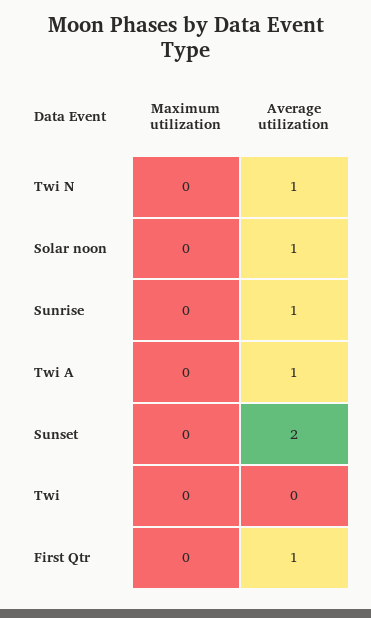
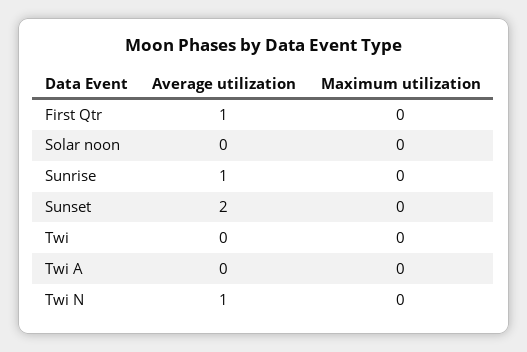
  {
    "Maximum utilization": {
      "Twi N": 0,
      "Solar noon": 0,
      "Sunrise": 0,
      "Twi A": 0,
      "Sunset": 0,
      "Twi": 0,
      "First Qtr": 0
    },
    "Average utilization": {
      "Twi N": 1,
-     "Solar noon": 1,
+     "Solar noon": 0,
      "Sunrise": 1,
-     "Twi A": 1,
+     "Twi A": 0,
      "Sunset": 2,
      "Twi": 0,
      "First Qtr": 1
    }
  }

